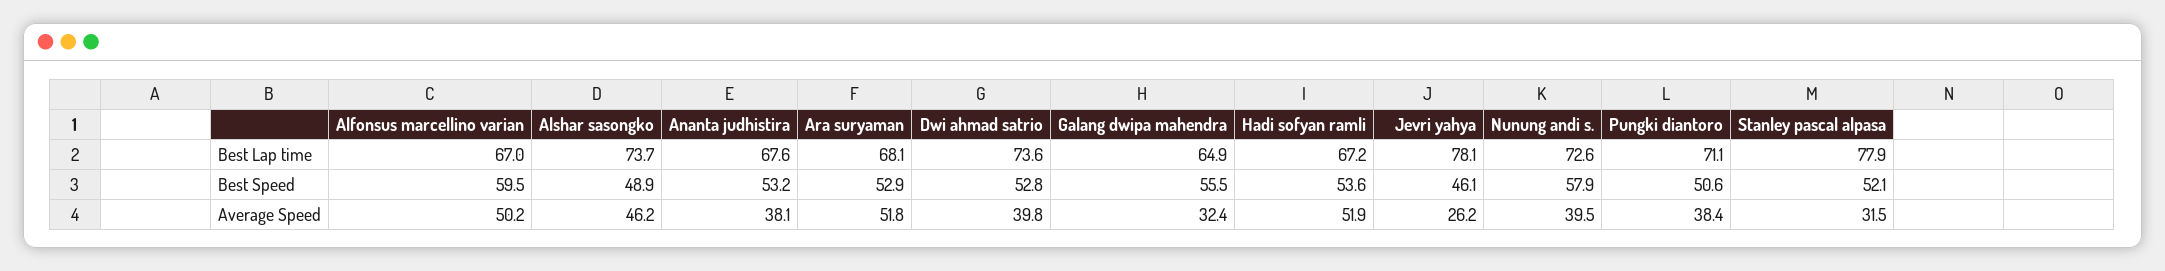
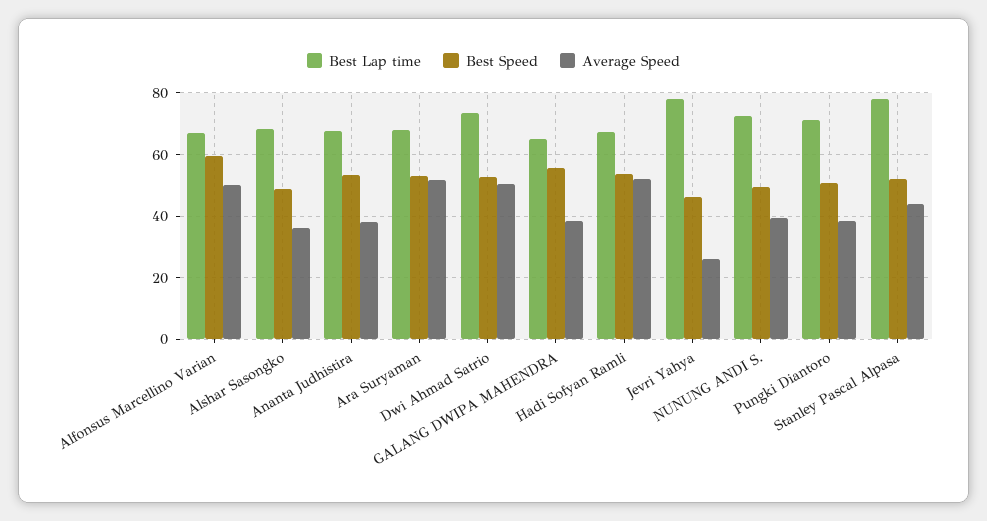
  {
    "Best Lap time": {
      "Alfonsus marcellino varian": 67,
-     "Alshar sasongko": 73.7,
+     "Alshar sasongko": 68,
      "Ananta judhistira": 67.6,
      "Ara suryaman": 68.1,
      "Dwi ahmad satrio": 73.6,
      "Galang dwipa mahendra": 64.9,
      "Hadi sofyan ramli": 67.2,
      "Jevri yahya": 78.1,
      "Nunung andi s.": 72.6,
      "Pungki diantoro": 71.1,
      "Stanley pascal alpasa": 77.9
    },
    "Best Speed": {
      "Alfonsus marcellino varian": 59.5,
      "Alshar sasongko": 48.9,
      "Ananta judhistira": 53.2,
      "Ara suryaman": 52.9,
      "Dwi ahmad satrio": 52.8,
      "Galang dwipa mahendra": 55.5,
      "Hadi sofyan ramli": 53.6,
      "Jevri yahya": 46.1,
-     "Nunung andi s.": 57.9,
+     "Nunung andi s.": 50,
      "Pungki diantoro": 50.6,
      "Stanley pascal alpasa": 52.1
    },
    "Average Speed": {
      "Alfonsus marcellino varian": 50.2,
-     "Alshar sasongko": 46.2,
+     "Alshar sasongko": 36,
      "Ananta judhistira": 38.1,
      "Ara suryaman": 51.8,
-     "Dwi ahmad satrio": 39.8,
+     "Dwi ahmad satrio": 50,
-     "Galang dwipa mahendra": 32.4,
+     "Galang dwipa mahendra": 38,
      "Hadi sofyan ramli": 51.9,
      "Jevri yahya": 26.2,
      "Nunung andi s.": 39.5,
      "Pungki diantoro": 38.4,
-     "Stanley pascal alpasa": 31.5
+     "Stanley pascal alpasa": 44
    }
  }

